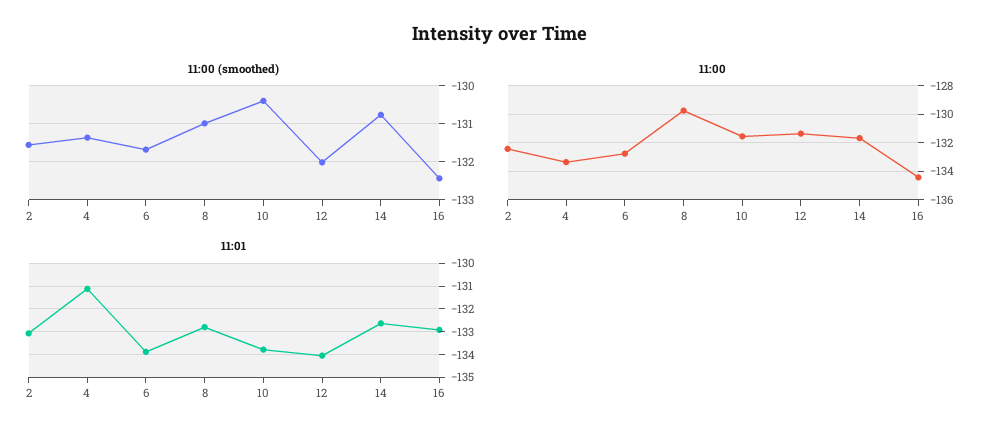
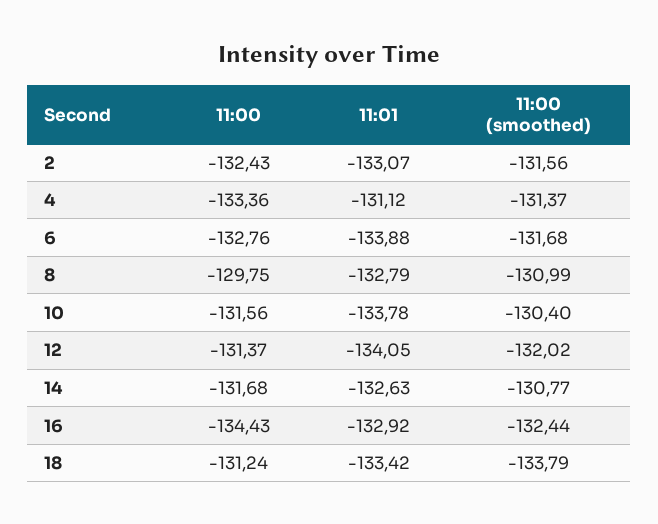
  {
    "11:00 (smoothed)": {
      "2": -131.56,
      "4": -131.37,
      "6": -131.68,
      "8": -130.99,
      "10": -130.4,
      "12": -132.02,
      "14": -130.77,
-     "16": -132.44
+     "16": -132.44,
+     "18": -133.79
    },
    "11:00": {
      "2": -132.43,
      "4": -133.36,
      "6": -132.76,
      "8": -129.75,
      "10": -131.56,
      "12": -131.37,
      "14": -131.68,
-     "16": -134.43
+     "16": -134.43,
+     "18": -131.24
    },
    "11:01": {
      "2": -133.07,
      "4": -131.12,
      "6": -133.88,
      "8": -132.79,
      "10": -133.78,
      "12": -134.05,
      "14": -132.63,
-     "16": -132.92
+     "16": -132.92,
+     "18": -133.42
    }
  }

